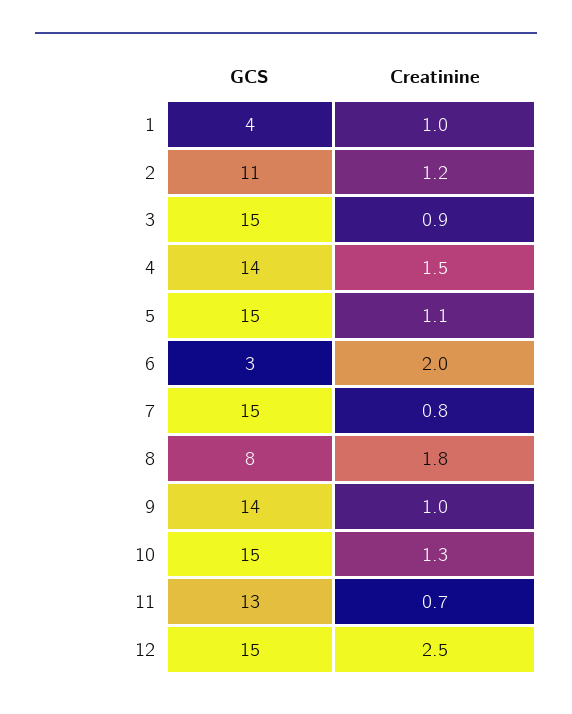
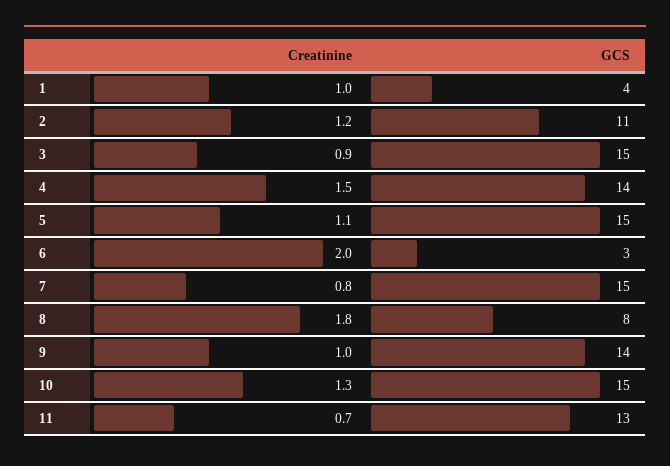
  {
    "GCS": {
      "1": 4,
      "2": 11,
      "3": 15,
      "4": 14,
      "5": 15,
      "6": 3,
      "7": 15,
      "8": 8,
      "9": 14,
      "10": 15,
-     "11": 13,
+     "11": 13
-     "12": 15
    },
    "Creatinine": {
      "1": 1,
      "2": 1.2,
      "3": 0.9,
      "4": 1.5,
      "5": 1.1,
      "6": 2,
      "7": 0.8,
      "8": 1.8,
      "9": 1,
      "10": 1.3,
-     "11": 0.7,
+     "11": 0.7
-     "12": 2.5
    }
  }

